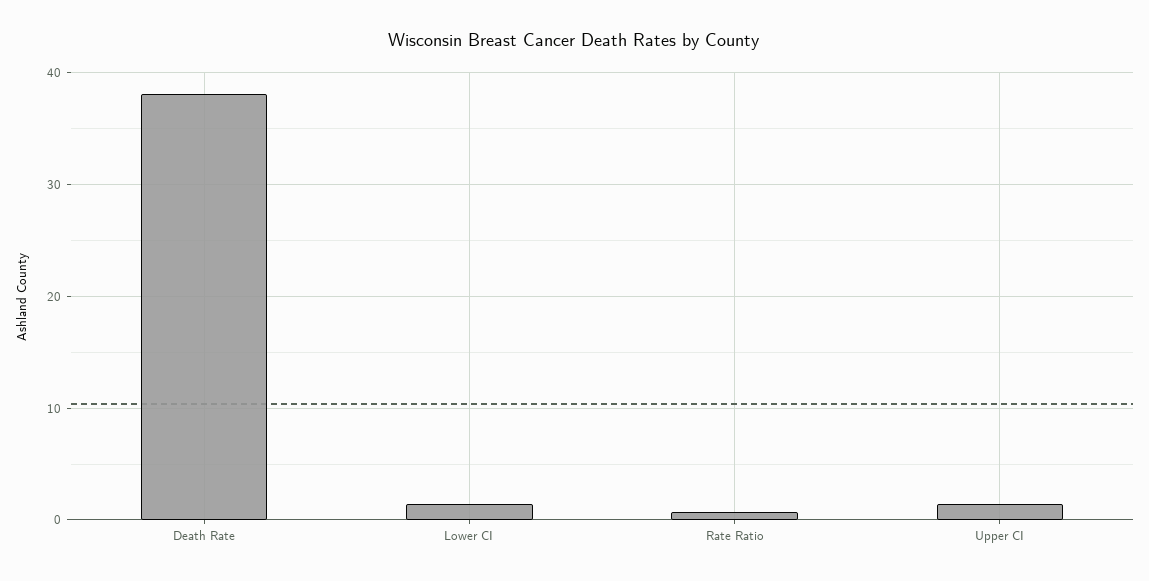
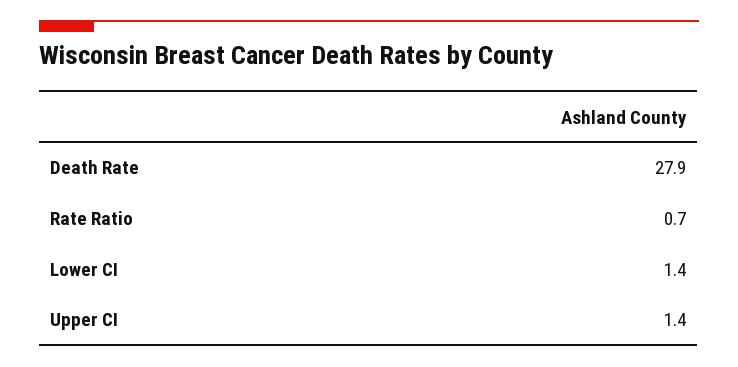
  {
-   "Death Rate": 38,
+   "Death Rate": 27.9,
    "Lower CI": 1.4,
    "Rate Ratio": 0.7,
    "Upper CI": 1.4
  }

